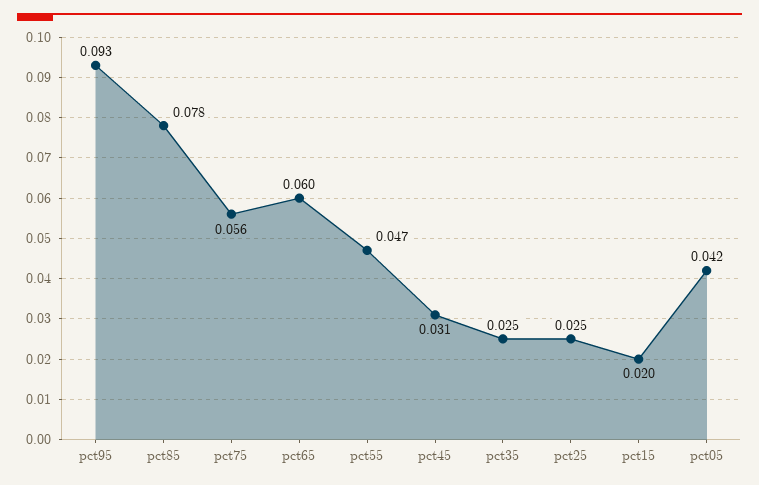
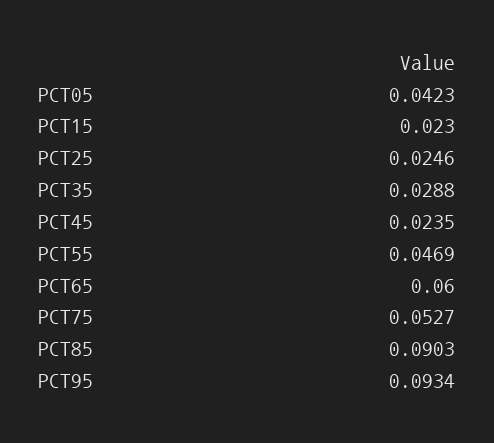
  {
    "pct95": 0.0934,
-   "pct85": 0.078,
+   "pct85": 0.0903,
-   "pct75": 0.056,
+   "pct75": 0.0527,
    "pct65": 0.06,
    "pct55": 0.0469,
-   "pct45": 0.031,
+   "pct45": 0.0235,
-   "pct35": 0.025,
+   "pct35": 0.0288,
    "pct25": 0.0246,
-   "pct15": 0.02,
+   "pct15": 0.023,
    "pct05": 0.0423
  }

